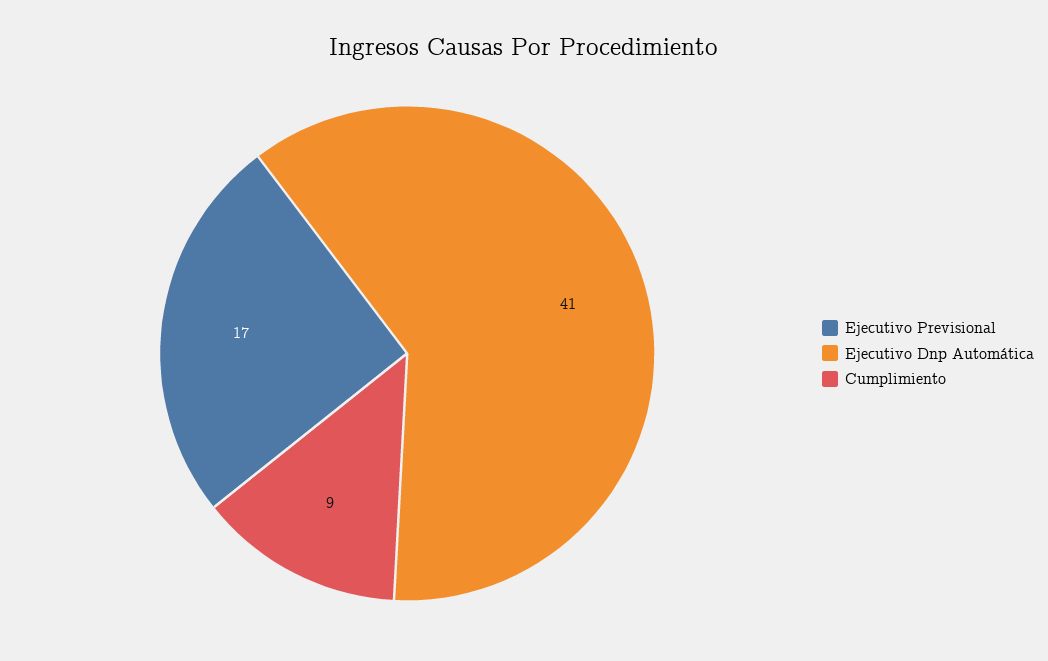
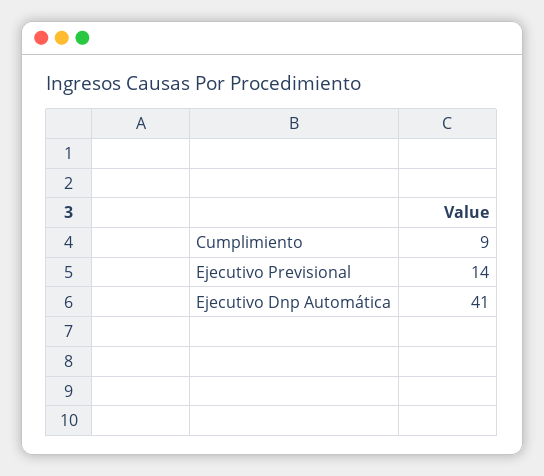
  {
-   "Ejecutivo Previsional": 17,
+   "Ejecutivo Previsional": 14,
    "Ejecutivo Dnp Automática": 41,
    "Cumplimiento": 9
  }

